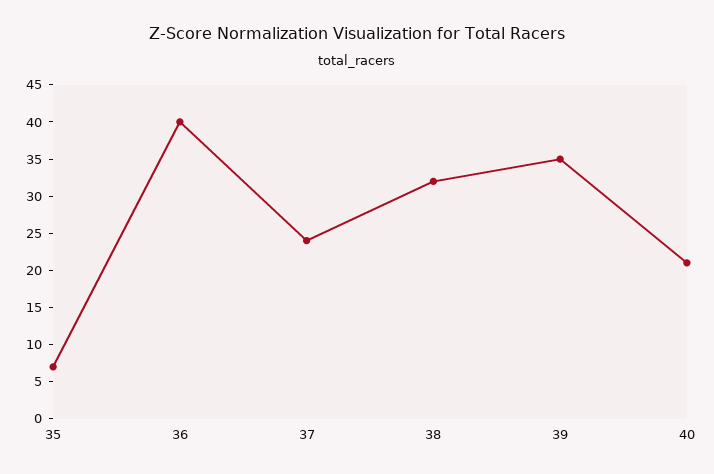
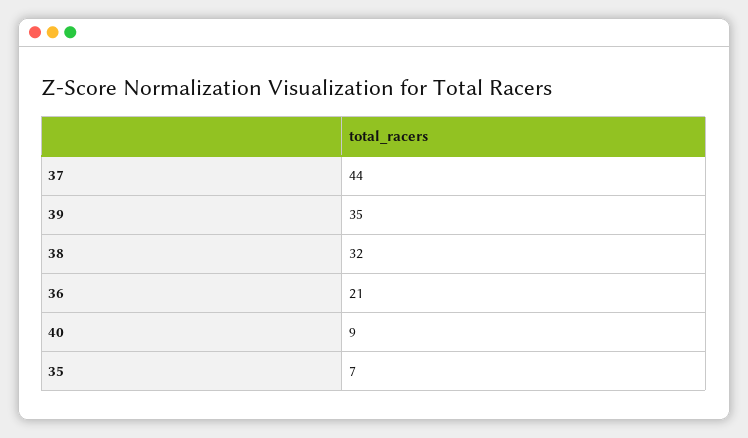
  {
    "35": 7,
-   "36": 40,
+   "36": 21,
-   "37": 25,
+   "37": 44,
    "38": 32,
    "39": 35,
-   "40": 20
+   "40": 9
  }

